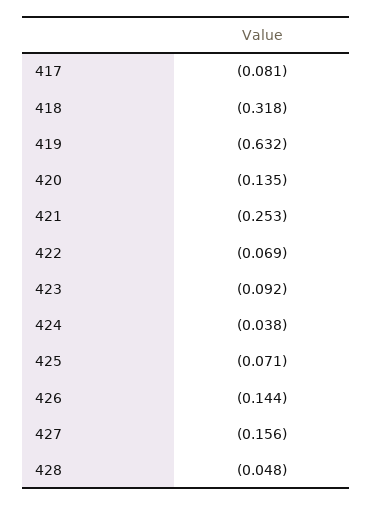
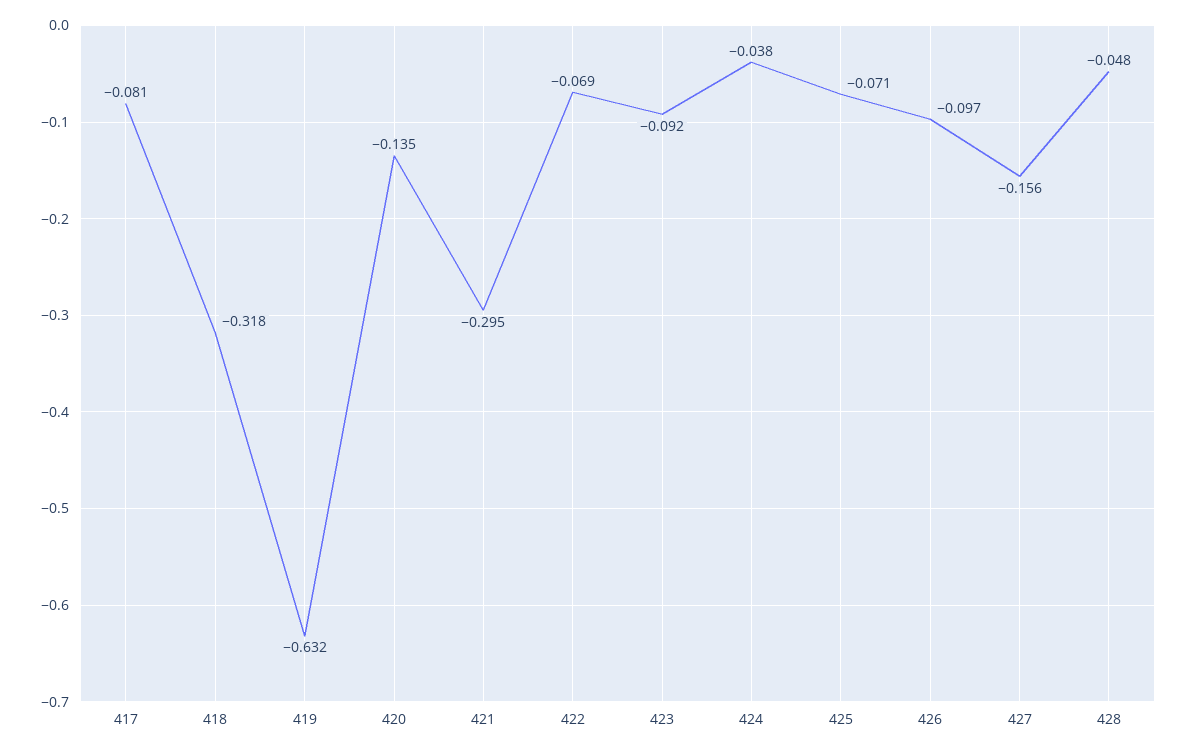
  {
    "417": -0.081,
    "418": -0.318,
    "419": -0.632,
    "420": -0.135,
-   "421": -0.253,
+   "421": -0.295,
    "422": -0.069,
    "423": -0.092,
    "424": -0.038,
    "425": -0.071,
-   "426": -0.144,
+   "426": -0.097,
    "427": -0.156,
    "428": -0.048
  }

